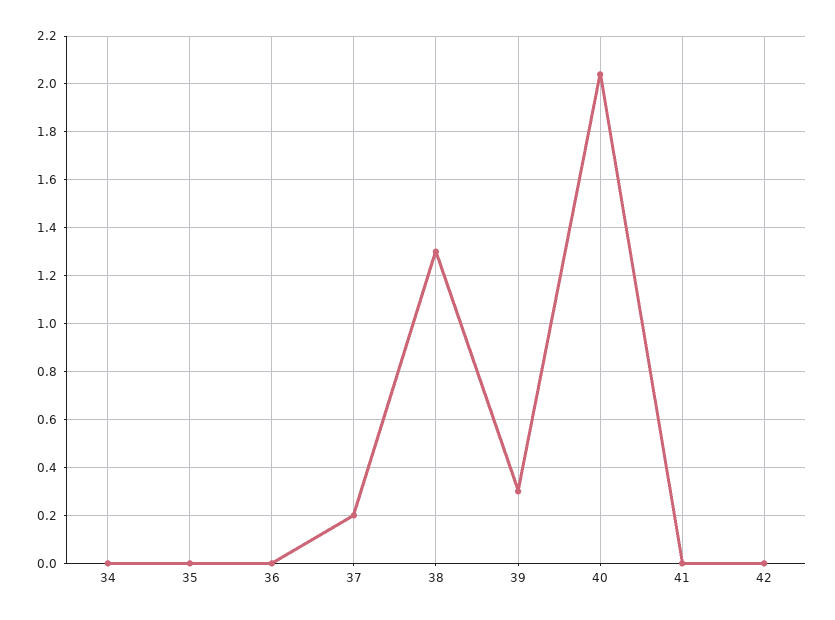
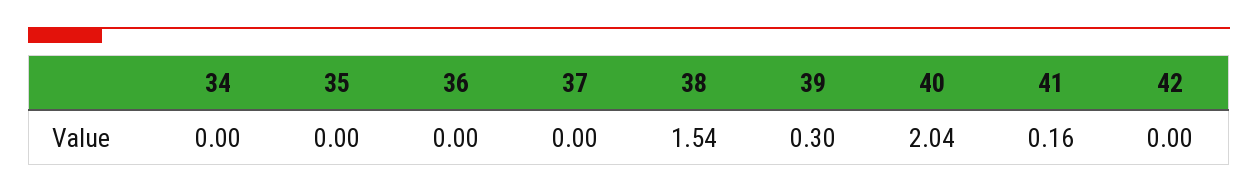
  {
    "34": 0,
    "35": 0,
    "36": 0,
-   "37": 0.2,
+   "37": 0,
-   "38": 1.3,
+   "38": 1.54,
    "39": 0.3,
    "40": 2.04,
-   "41": 0,
+   "41": 0.16,
    "42": 0
  }

